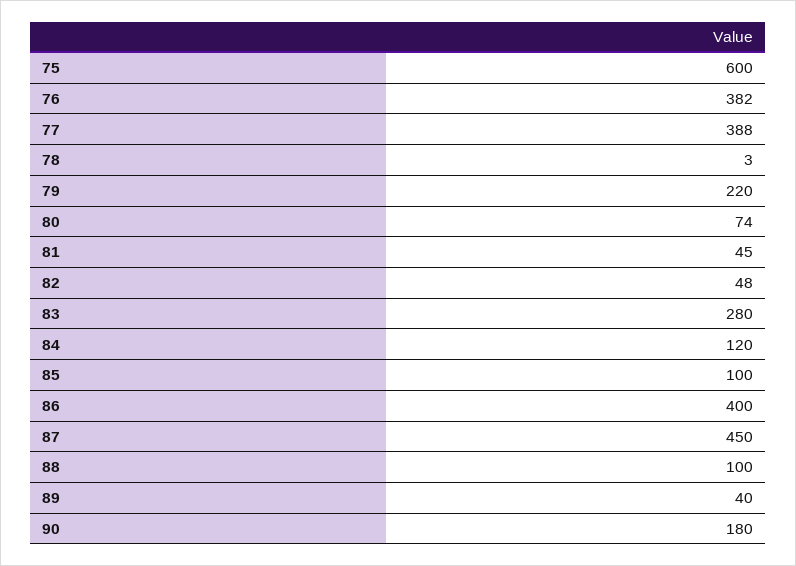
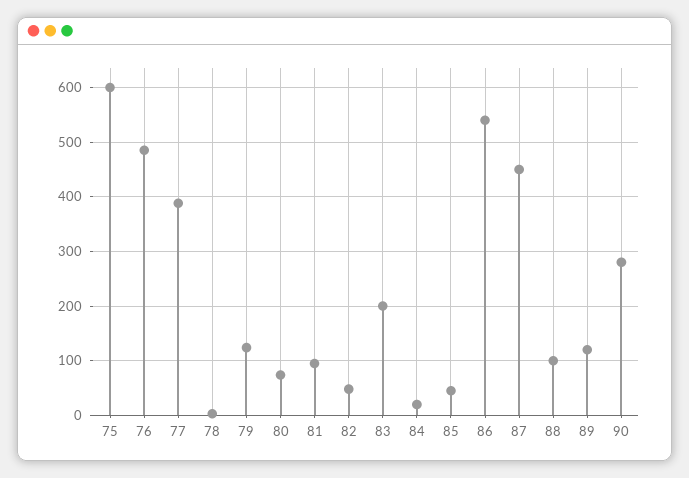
  {
    "75": 600,
-   "76": 382,
+   "76": 480,
    "77": 388,
    "78": 3,
-   "79": 220,
+   "79": 120,
    "80": 74,
-   "81": 45,
+   "81": 100,
    "82": 48,
-   "83": 280,
+   "83": 200,
-   "84": 120,
+   "84": 20,
-   "85": 100,
+   "85": 40,
-   "86": 400,
+   "86": 540,
    "87": 450,
    "88": 100,
-   "89": 40,
+   "89": 120,
-   "90": 180
+   "90": 280
  }

